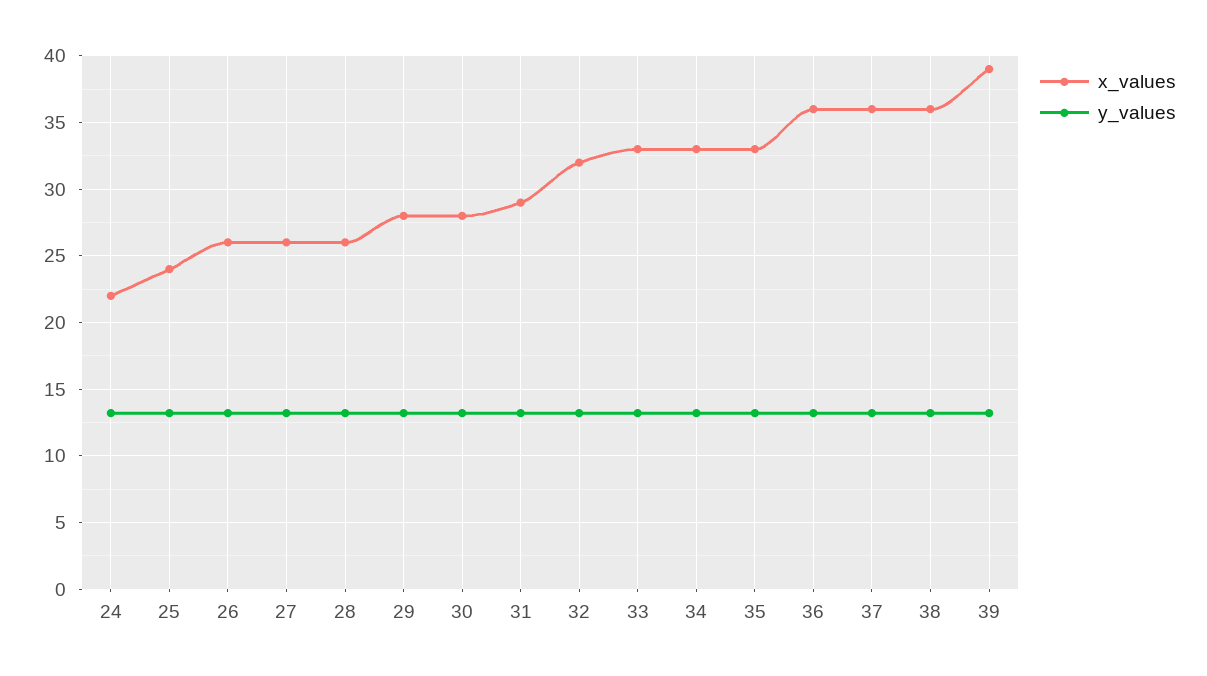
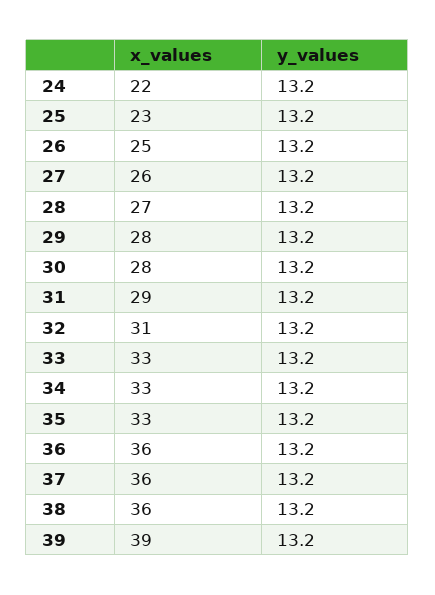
  {
    "x_values": {
      "24": 22,
-     "25": 24,
+     "25": 23,
-     "26": 26,
+     "26": 25,
      "27": 26,
-     "28": 26,
+     "28": 27,
      "29": 28,
      "30": 28,
      "31": 29,
-     "32": 32,
+     "32": 31,
      "33": 33,
      "34": 33,
      "35": 33,
      "36": 36,
      "37": 36,
      "38": 36,
      "39": 39
    },
    "y_values": {
      "24": 13.2,
      "25": 13.2,
      "26": 13.2,
      "27": 13.2,
      "28": 13.2,
      "29": 13.2,
      "30": 13.2,
      "31": 13.2,
      "32": 13.2,
      "33": 13.2,
      "34": 13.2,
      "35": 13.2,
      "36": 13.2,
      "37": 13.2,
      "38": 13.2,
      "39": 13.2
    }
  }

